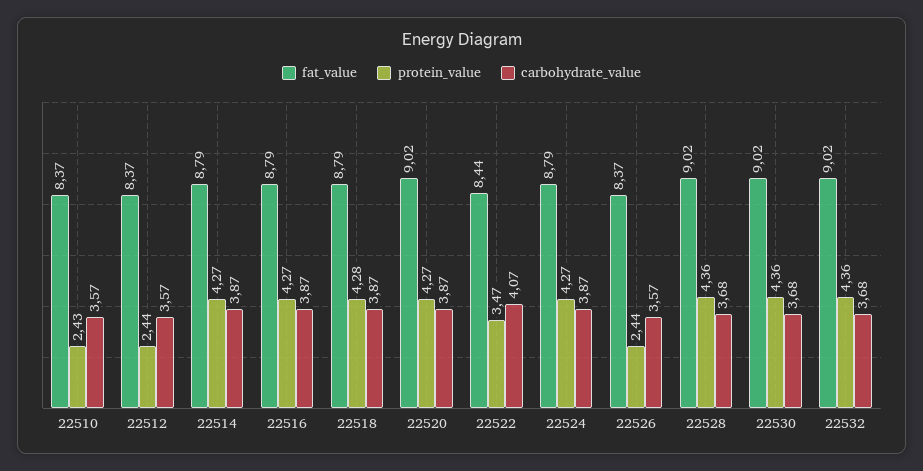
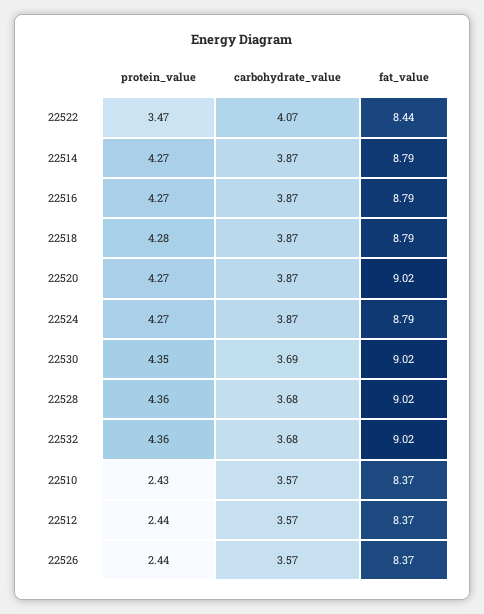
  {
    "fat_value": {
      "22510": 8.37,
      "22512": 8.37,
      "22514": 8.79,
      "22516": 8.79,
      "22518": 8.79,
      "22520": 9.02,
      "22522": 8.44,
      "22524": 8.79,
      "22526": 8.37,
      "22528": 9.02,
      "22530": 9.02,
      "22532": 9.02
    },
    "protein_value": {
      "22510": 2.43,
      "22512": 2.44,
      "22514": 4.27,
      "22516": 4.27,
      "22518": 4.28,
      "22520": 4.27,
      "22522": 3.47,
      "22524": 4.27,
      "22526": 2.44,
      "22528": 4.36,
-     "22530": 4.36,
+     "22530": 4.35,
      "22532": 4.36
    },
    "carbohydrate_value": {
      "22510": 3.57,
      "22512": 3.57,
      "22514": 3.87,
      "22516": 3.87,
      "22518": 3.87,
      "22520": 3.87,
      "22522": 4.07,
      "22524": 3.87,
      "22526": 3.57,
      "22528": 3.68,
-     "22530": 3.68,
+     "22530": 3.69,
      "22532": 3.68
    }
  }

